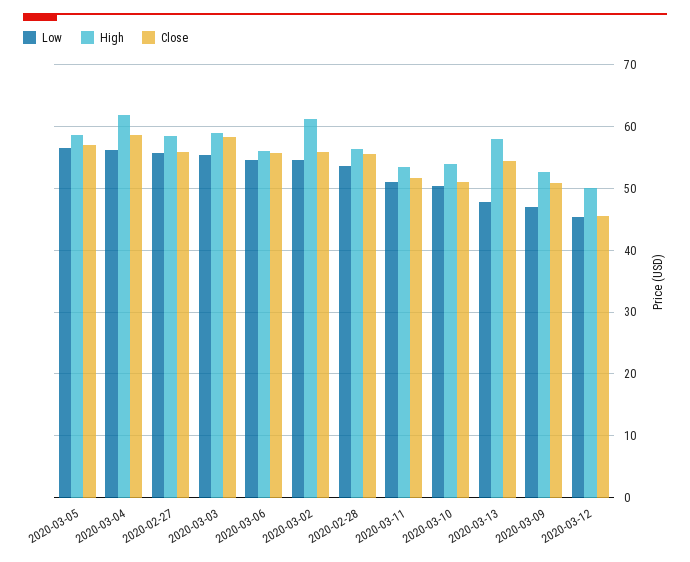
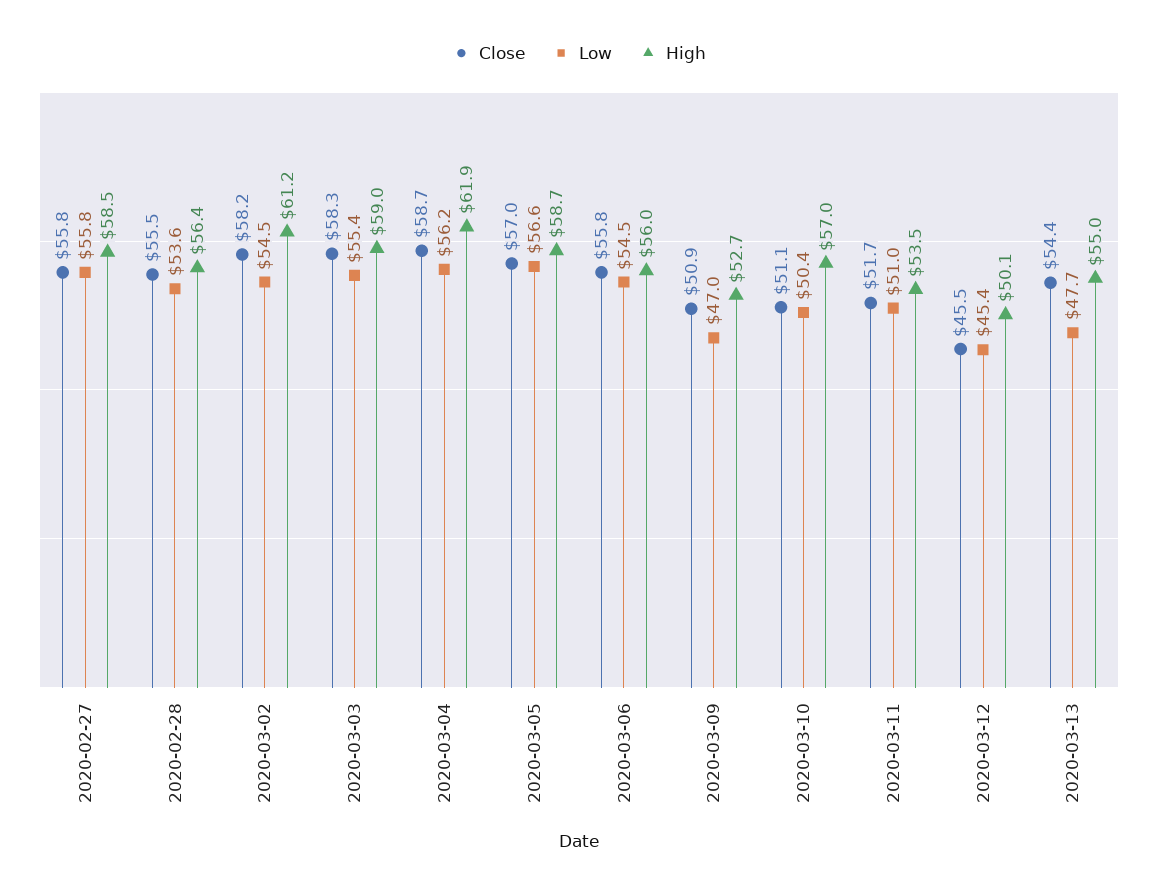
  {
    "Low": {
      "2020-03-05": 56.6,
      "2020-03-04": 56.2,
      "2020-02-27": 55.8,
      "2020-03-03": 55.4,
      "2020-03-06": 54.5,
      "2020-03-02": 54.5,
      "2020-02-28": 53.6,
      "2020-03-11": 51,
      "2020-03-10": 50.4,
      "2020-03-13": 47.7,
      "2020-03-09": 47,
      "2020-03-12": 45.4
    },
    "High": {
      "2020-03-05": 58.7,
      "2020-03-04": 61.9,
      "2020-02-27": 58.5,
      "2020-03-03": 59,
      "2020-03-06": 56,
      "2020-03-02": 61.2,
      "2020-02-28": 56.4,
      "2020-03-11": 53.5,
-     "2020-03-10": 54,
+     "2020-03-10": 57,
-     "2020-03-13": 58,
+     "2020-03-13": 55,
      "2020-03-09": 52.7,
      "2020-03-12": 50.1
    },
    "Close": {
      "2020-03-05": 57,
      "2020-03-04": 58.7,
      "2020-02-27": 55.8,
      "2020-03-03": 58.3,
      "2020-03-06": 55.8,
-     "2020-03-02": 56,
+     "2020-03-02": 58.2,
      "2020-02-28": 55.5,
      "2020-03-11": 51.7,
      "2020-03-10": 51.1,
      "2020-03-13": 54.4,
      "2020-03-09": 50.9,
      "2020-03-12": 45.5
    }
  }

